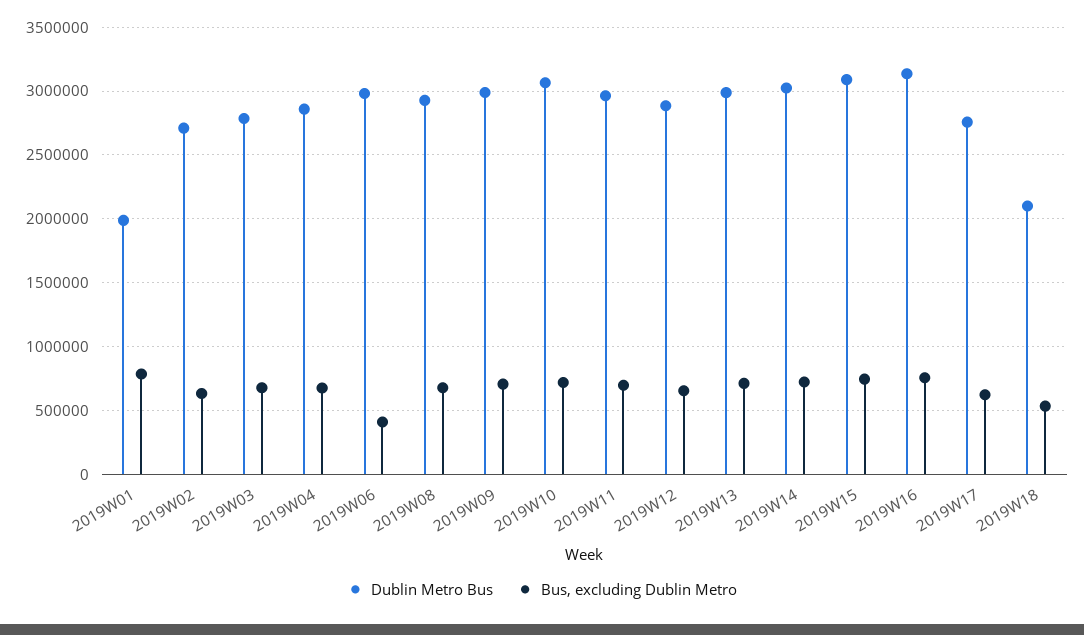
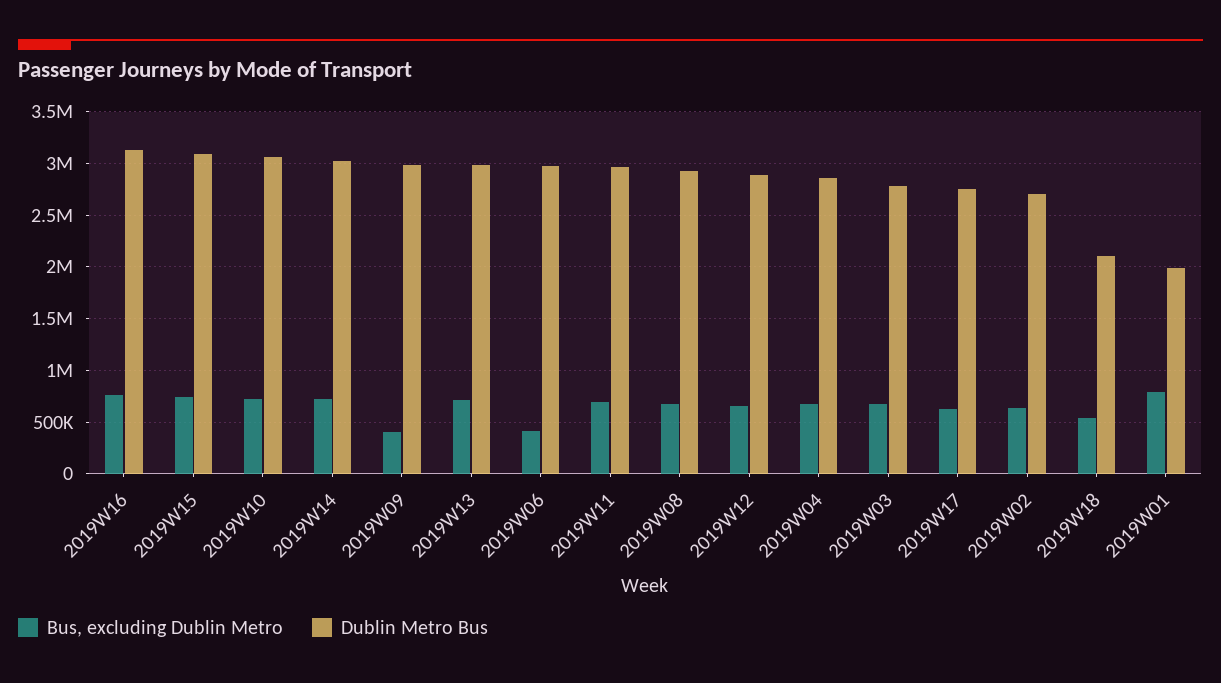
  {
    "Dublin Metro Bus": {
      "2019W01": 2000000,
      "2019W02": 2700000,
      "2019W03": 2800000,
      "2019W04": 2850000,
      "2019W06": 3000000,
      "2019W08": 2950000,
      "2019W09": 3000000,
      "2019W10": 3050000,
      "2019W11": 2950000,
      "2019W12": 2900000,
      "2019W13": 3000000,
      "2019W14": 3000000,
      "2019W15": 3100000,
      "2019W16": 3150000,
      "2019W17": 2750000,
      "2019W18": 2100000
    },
    "Bus, excluding Dublin Metro": {
      "2019W01": 800000,
      "2019W02": 650000,
      "2019W03": 700000,
      "2019W04": 700000,
      "2019W06": 400000,
      "2019W08": 700000,
-     "2019W09": 700000,
+     "2019W09": 400000,
      "2019W10": 700000,
      "2019W11": 700000,
      "2019W12": 650000,
      "2019W13": 700000,
      "2019W14": 700000,
      "2019W15": 750000,
      "2019W16": 750000,
      "2019W17": 600000,
      "2019W18": 550000
    }
  }

